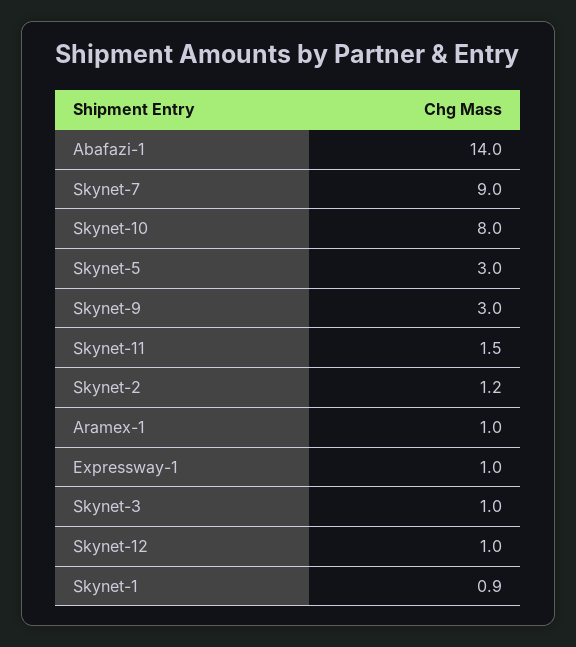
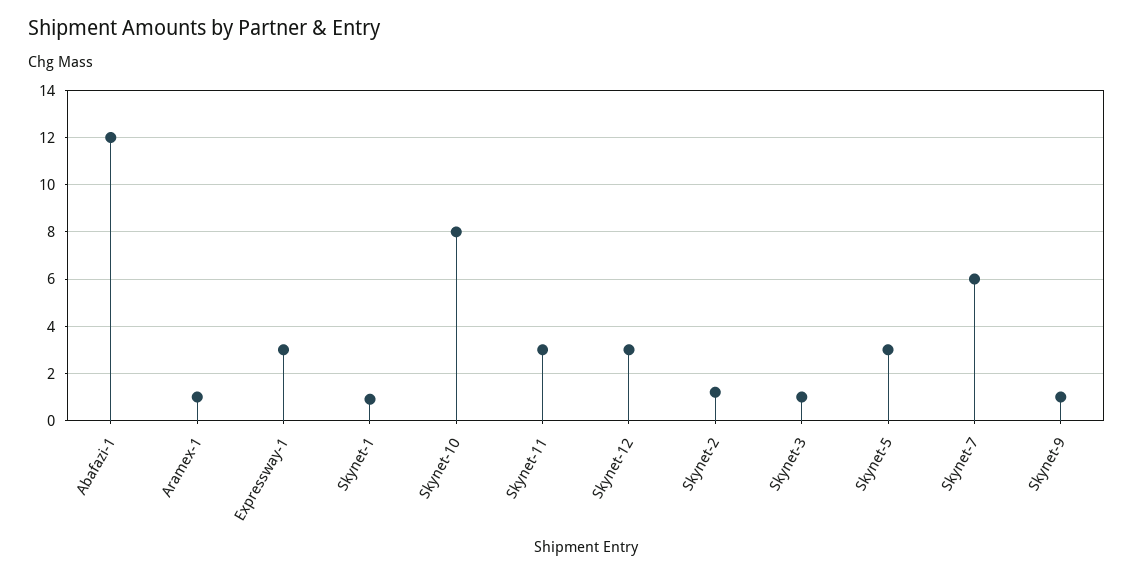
  {
-   "Abafazi-1": 14,
+   "Abafazi-1": 12,
-   "Skynet-7": 9,
+   "Skynet-7": 6,
    "Skynet-10": 8,
    "Skynet-5": 3,
-   "Skynet-9": 3,
+   "Skynet-9": 1,
-   "Skynet-11": 1.5,
+   "Skynet-11": 3,
    "Skynet-2": 1.2,
    "Aramex-1": 1,
-   "Expressway-1": 1,
+   "Expressway-1": 3,
    "Skynet-3": 1,
-   "Skynet-12": 1,
+   "Skynet-12": 3,
    "Skynet-1": 0.9
  }

